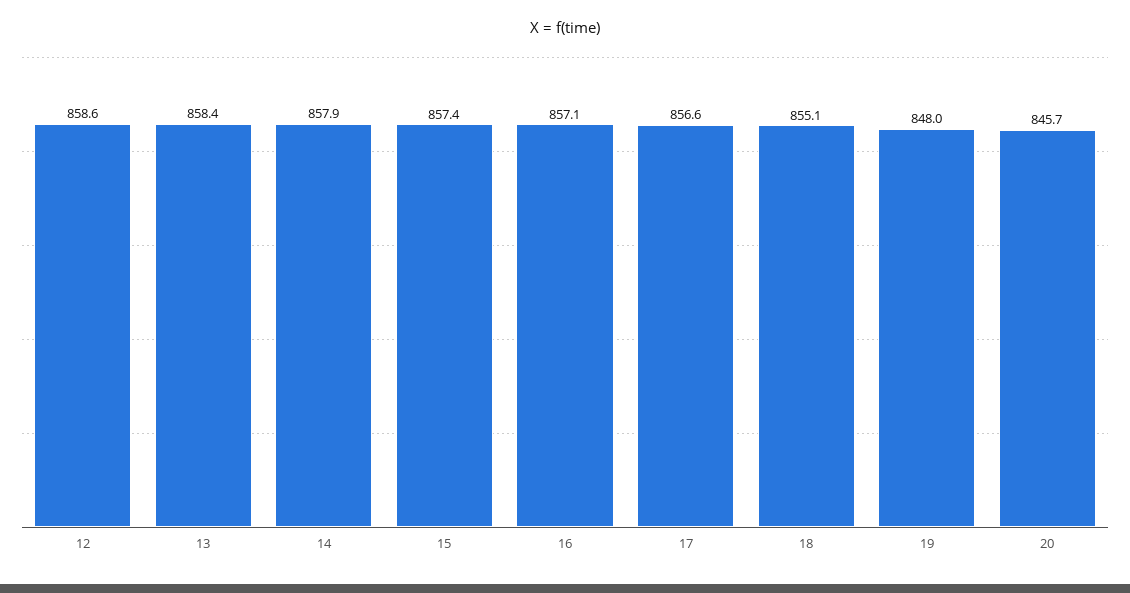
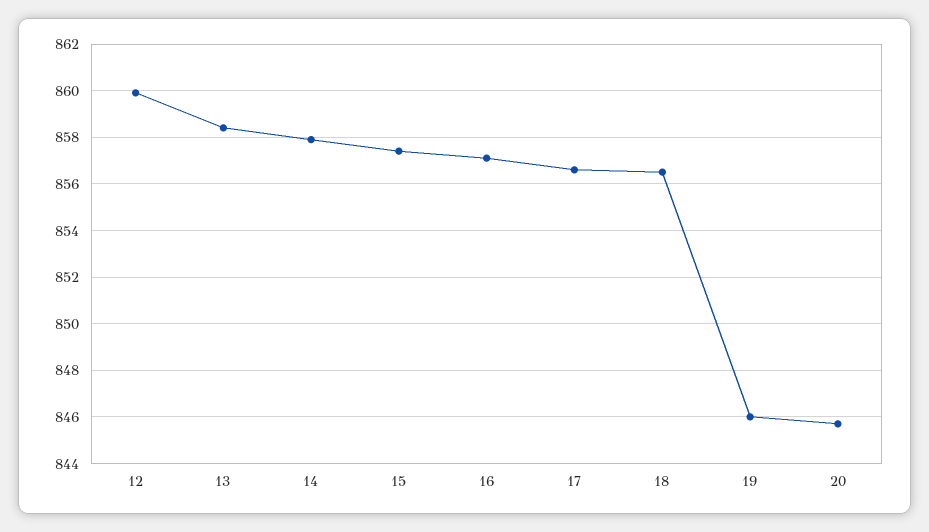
  {
-   "12": 858.6,
+   "12": 860,
    "13": 858.4,
    "14": 857.9,
    "15": 857.4,
    "16": 857.1,
    "17": 856.6,
-   "18": 855.1,
+   "18": 856.5,
-   "19": 848,
+   "19": 846,
    "20": 845.7
  }

